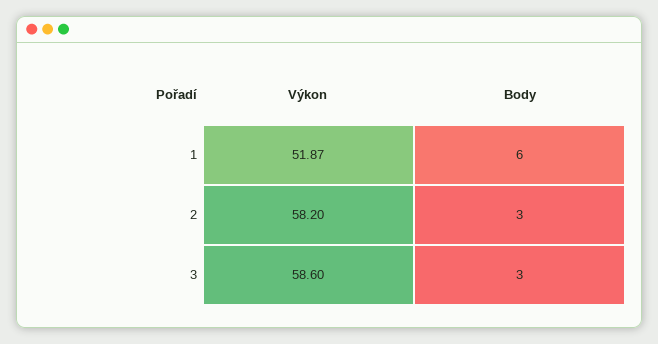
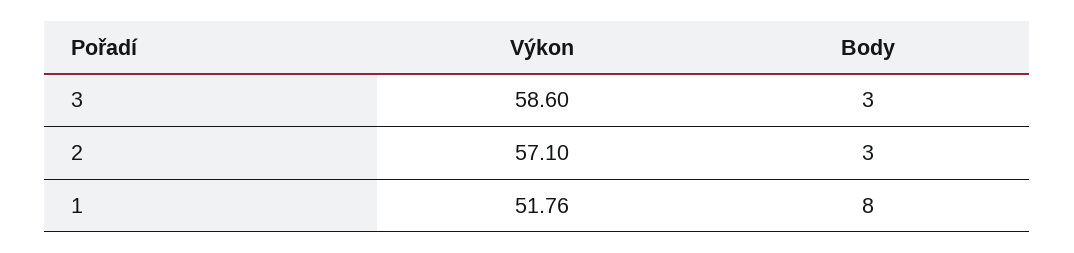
  {
    "Výkon": {
-     "1": 51.87,
+     "1": 51.76,
-     "2": 58.2,
+     "2": 57.1,
      "3": 58.6
    },
    "Body": {
-     "1": 6,
+     "1": 8,
      "2": 3,
      "3": 3
    }
  }

